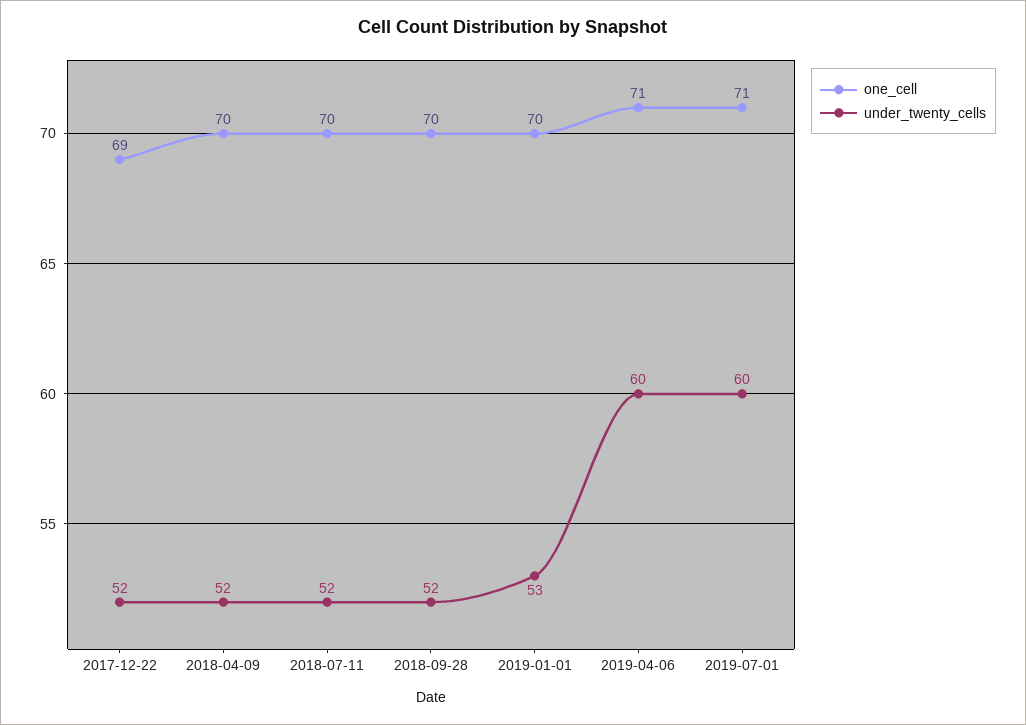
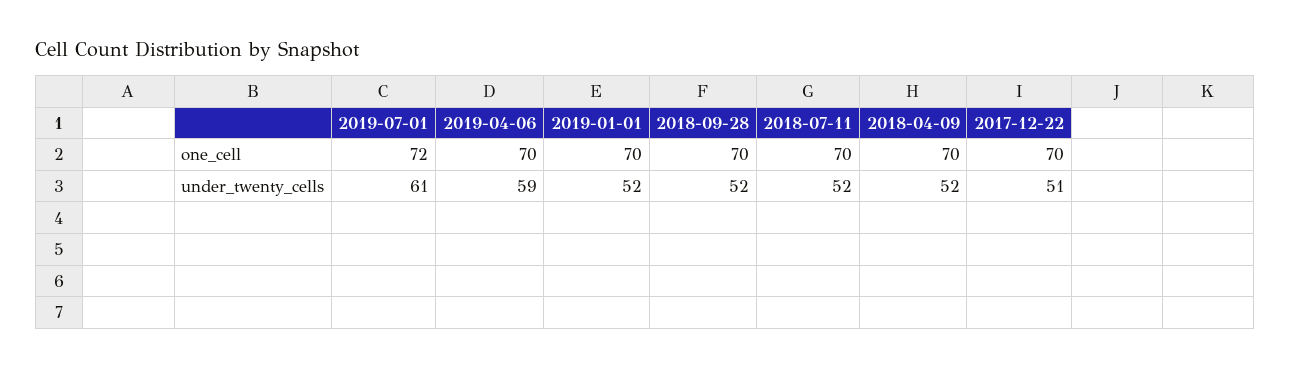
  {
    "one_cell": {
-     "2017-12-22": 69,
+     "2017-12-22": 70,
      "2018-04-09": 70,
      "2018-07-11": 70,
      "2018-09-28": 70,
      "2019-01-01": 70,
-     "2019-04-06": 71,
+     "2019-04-06": 70,
-     "2019-07-01": 71
+     "2019-07-01": 72
    },
    "under_twenty_cells": {
-     "2017-12-22": 52,
+     "2017-12-22": 51,
      "2018-04-09": 52,
      "2018-07-11": 52,
      "2018-09-28": 52,
-     "2019-01-01": 53,
+     "2019-01-01": 52,
-     "2019-04-06": 60,
+     "2019-04-06": 59,
-     "2019-07-01": 60
+     "2019-07-01": 61
    }
  }

